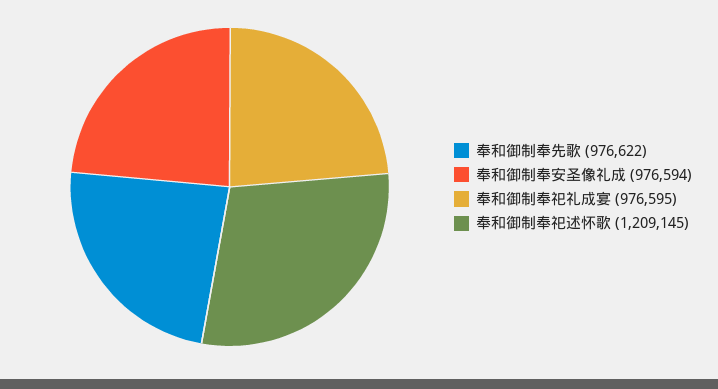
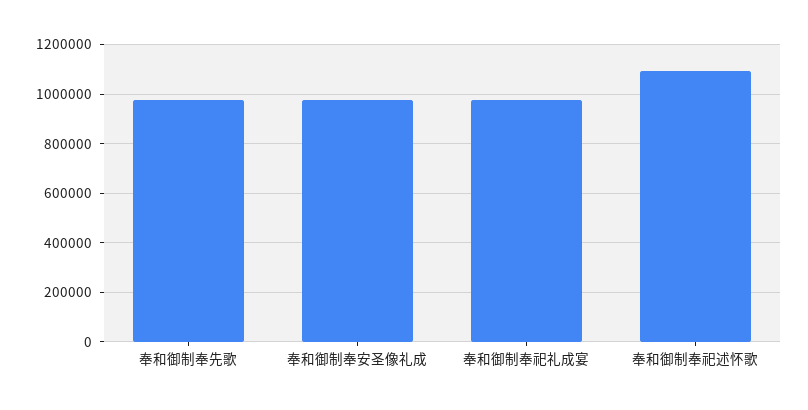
  {
    "奉和御制奉先歌": 976622,
    "奉和御制奉安圣像礼成": 976594,
    "奉和御制奉祀礼成宴": 976595,
-   "奉和御制奉祀述怀歌": 1209145
+   "奉和御制奉祀述怀歌": 1100000
  }

